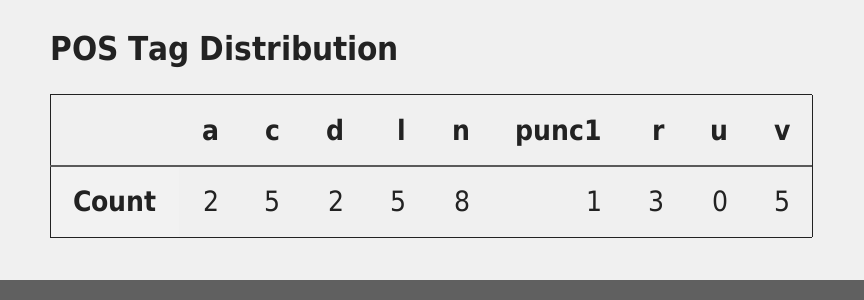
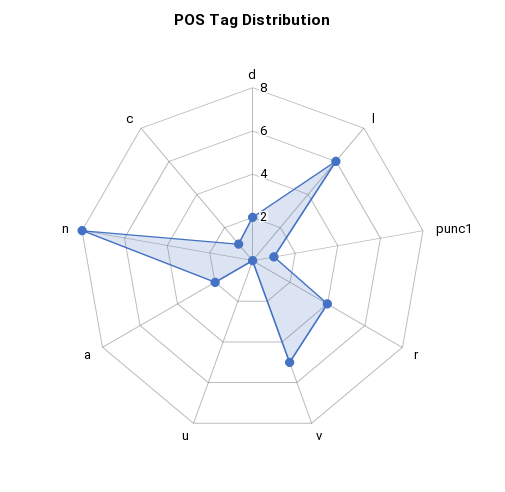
  {
    "a": 2,
-   "c": 5,
+   "c": 1,
    "d": 2,
-   "l": 5,
+   "l": 6,
    "n": 8,
    "punc1": 1,
-   "r": 3,
+   "r": 4,
    "u": 0,
    "v": 5
  }

